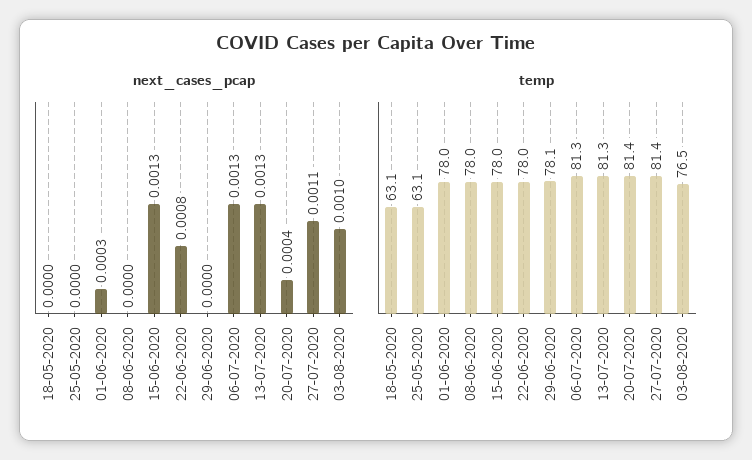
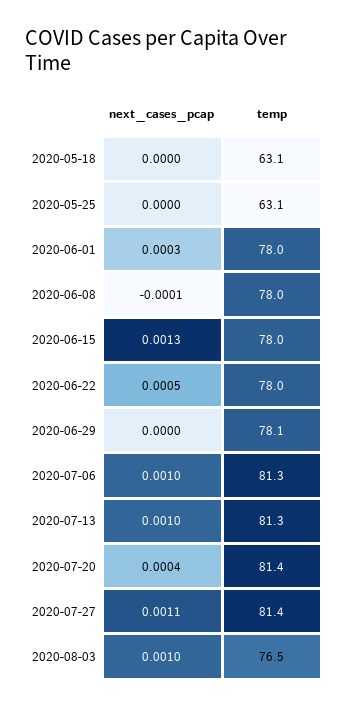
  {
    "next_cases_pcap": {
      "18-05-2020": 0,
      "25-05-2020": 0,
      "01-06-2020": 0.0003,
-     "08-06-2020": 0,
+     "08-06-2020": -0.0001,
      "15-06-2020": 0.0013,
-     "22-06-2020": 0.0008,
+     "22-06-2020": 0.0005,
      "29-06-2020": 0,
-     "06-07-2020": 0.0013,
+     "06-07-2020": 0.001,
-     "13-07-2020": 0.0013,
+     "13-07-2020": 0.001,
      "20-07-2020": 0.0004,
      "27-07-2020": 0.0011,
      "03-08-2020": 0.001
    },
    "temp": {
      "18-05-2020": 63.1,
      "25-05-2020": 63.1,
      "01-06-2020": 78,
      "08-06-2020": 78,
      "15-06-2020": 78,
      "22-06-2020": 78,
      "29-06-2020": 78.1,
      "06-07-2020": 81.3,
      "13-07-2020": 81.3,
      "20-07-2020": 81.4,
      "27-07-2020": 81.4,
      "03-08-2020": 76.5
    }
  }

